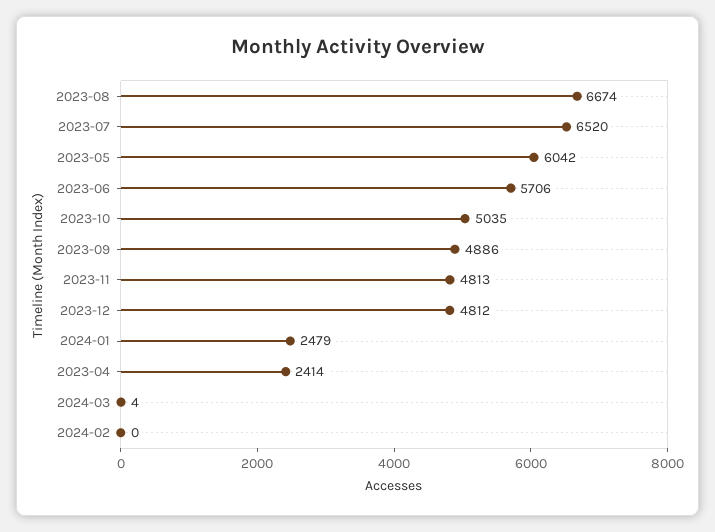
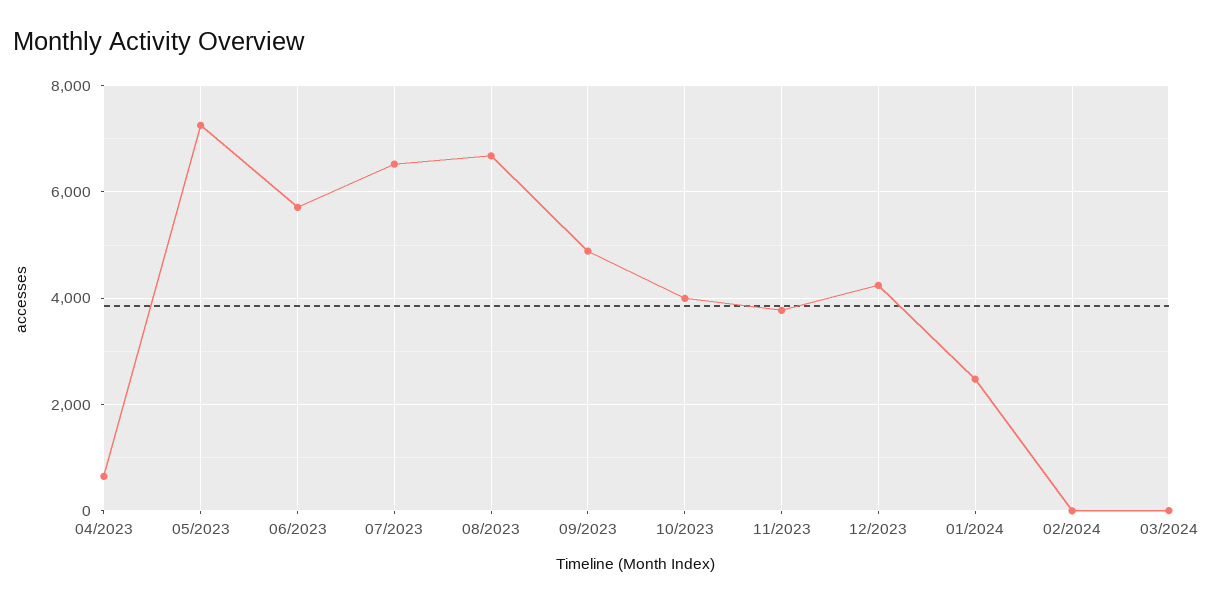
  {
    "2023-08": 6674,
    "2023-07": 6520,
-   "2023-05": 6042,
+   "2023-05": 7200,
    "2023-06": 5706,
-   "2023-10": 5035,
+   "2023-10": 4000,
    "2023-09": 4886,
-   "2023-11": 4813,
+   "2023-11": 3800,
-   "2023-12": 4812,
+   "2023-12": 4200,
    "2024-01": 2479,
-   "2023-04": 2414,
+   "2023-04": 600,
    "2024-03": 4,
    "2024-02": 0
  }

